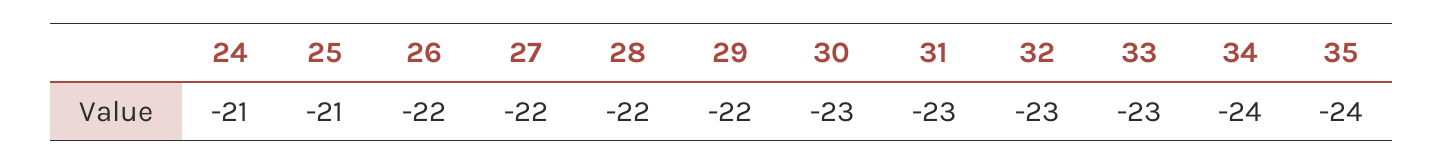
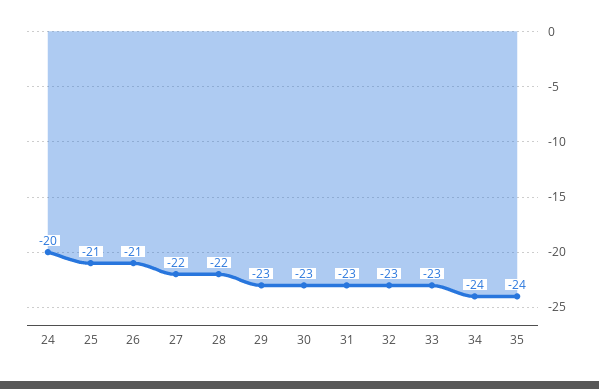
  {
-   "24": -21,
+   "24": -20,
    "25": -21,
-   "26": -22,
+   "26": -21,
    "27": -22,
    "28": -22,
-   "29": -22,
+   "29": -23,
    "30": -23,
    "31": -23,
    "32": -23,
    "33": -23,
    "34": -24,
    "35": -24
  }

